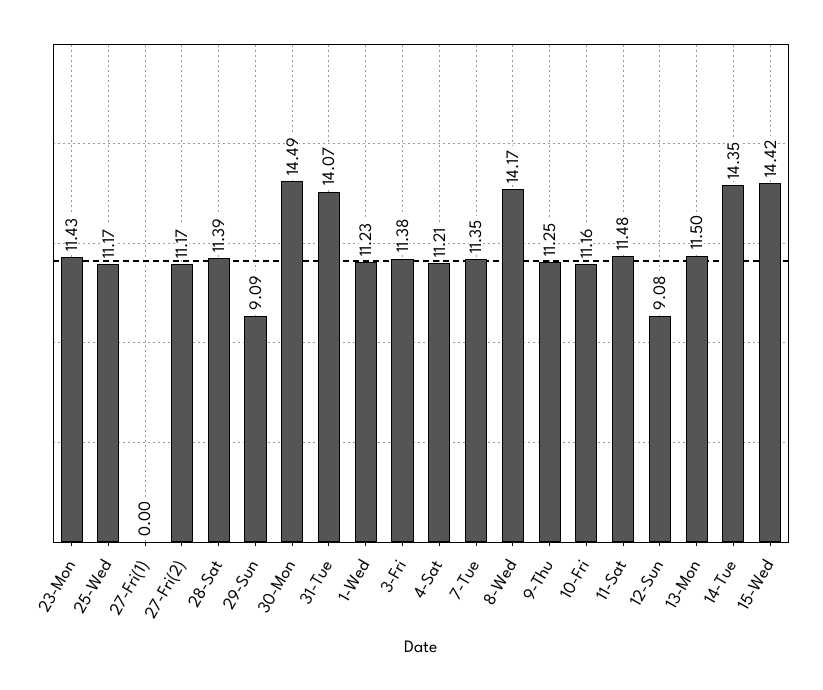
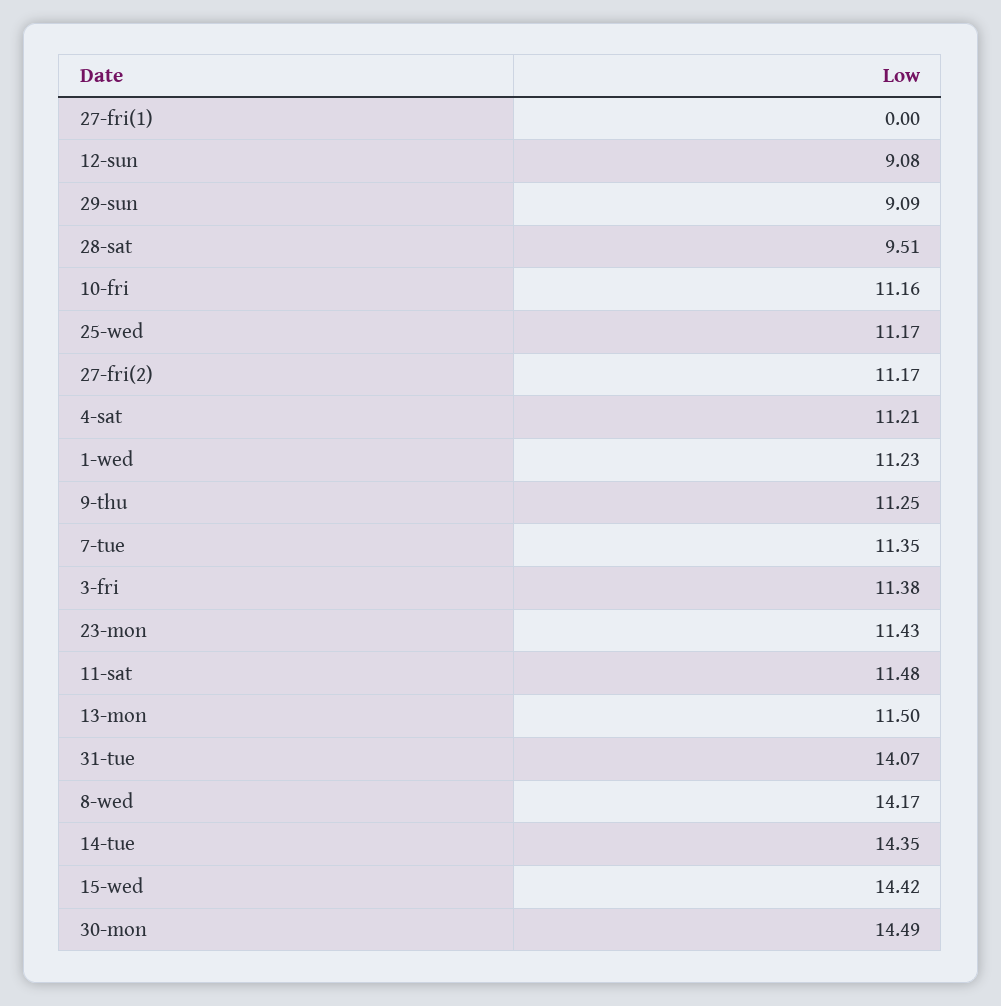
  {
    "23-Mon": 11.43,
    "25-Wed": 11.17,
    "27-Fri(1)": 0,
    "27-Fri(2)": 11.17,
-   "28-Sat": 11.39,
+   "28-Sat": 9.51,
    "29-Sun": 9.09,
    "30-Mon": 14.49,
    "31-Tue": 14.07,
    "1-Wed": 11.23,
    "3-Fri": 11.38,
    "4-Sat": 11.21,
    "7-Tue": 11.35,
    "8-Wed": 14.17,
    "9-Thu": 11.25,
    "10-Fri": 11.16,
    "11-Sat": 11.48,
    "12-Sun": 9.08,
    "13-Mon": 11.5,
    "14-Tue": 14.35,
    "15-Wed": 14.42
  }

